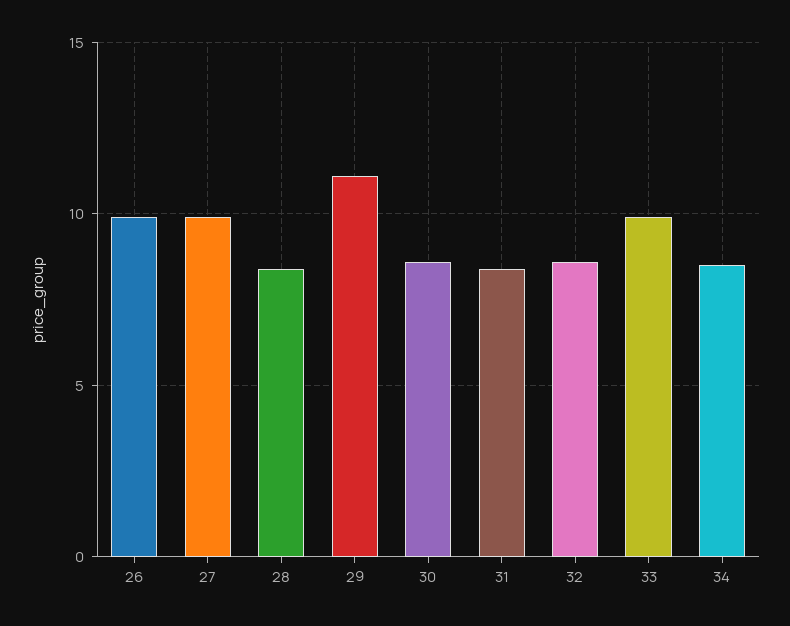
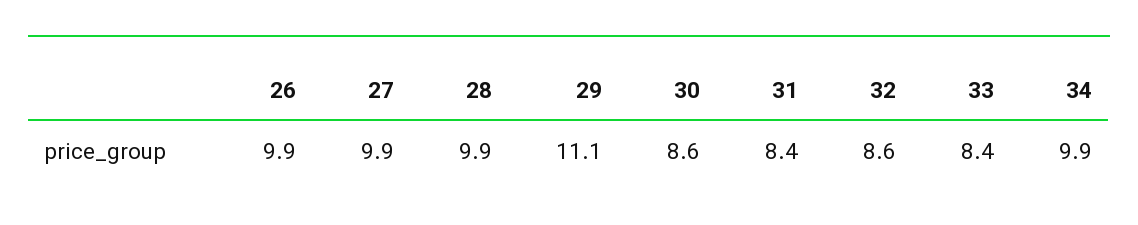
  {
    "26": 9.9,
    "27": 9.9,
-   "28": 8.5,
+   "28": 9.9,
    "29": 11.1,
    "30": 8.6,
    "31": 8.4,
    "32": 8.6,
-   "33": 10,
+   "33": 8.4,
-   "34": 8.5
+   "34": 9.9
  }

